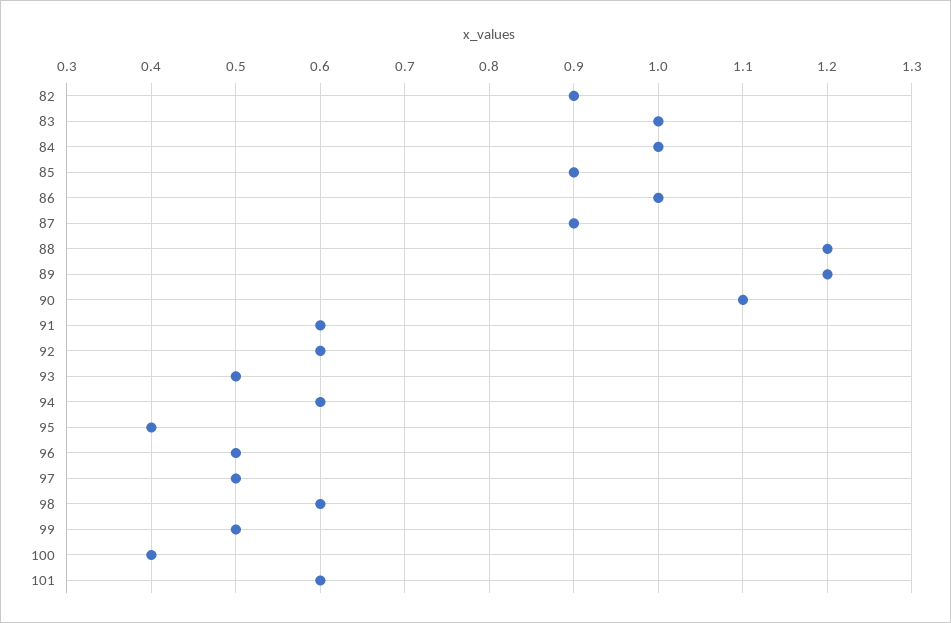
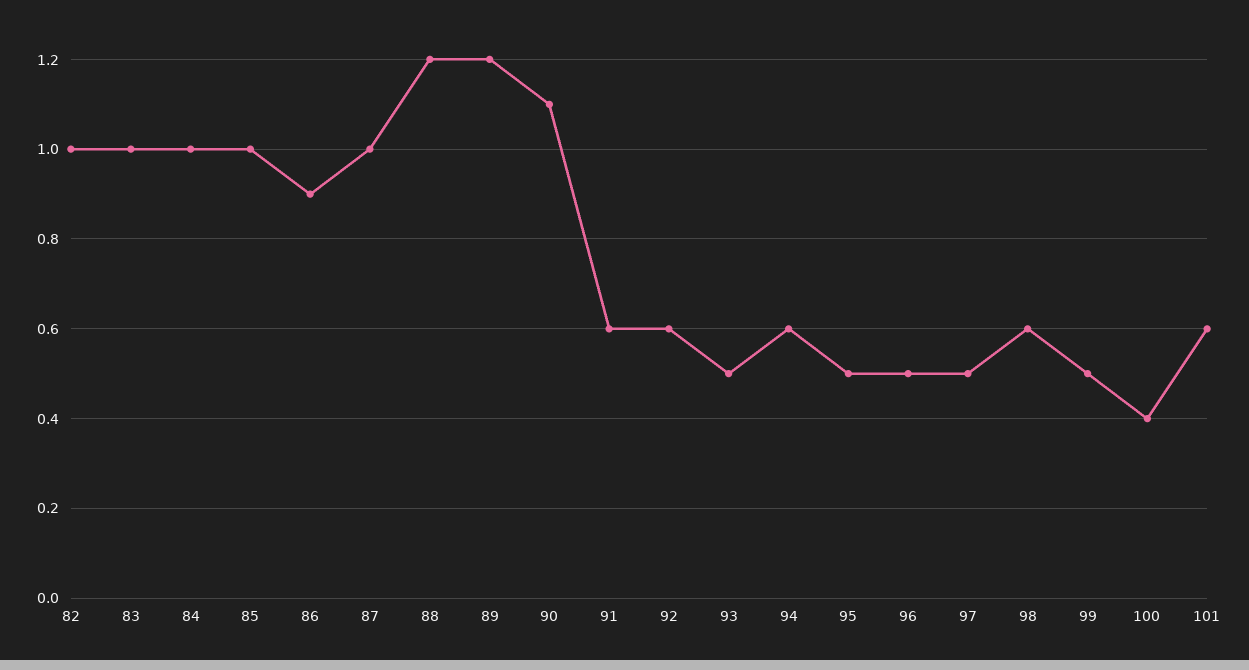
  {
-   "82": 0.9,
+   "82": 1,
    "83": 1,
    "84": 1,
-   "85": 0.9,
+   "85": 1,
-   "86": 1,
+   "86": 0.9,
-   "87": 0.9,
+   "87": 1,
    "88": 1.2,
    "89": 1.2,
    "90": 1.1,
    "91": 0.6,
    "92": 0.6,
    "93": 0.5,
    "94": 0.6,
-   "95": 0.4,
+   "95": 0.5,
    "96": 0.5,
    "97": 0.5,
    "98": 0.6,
    "99": 0.5,
    "100": 0.4,
    "101": 0.6
  }

